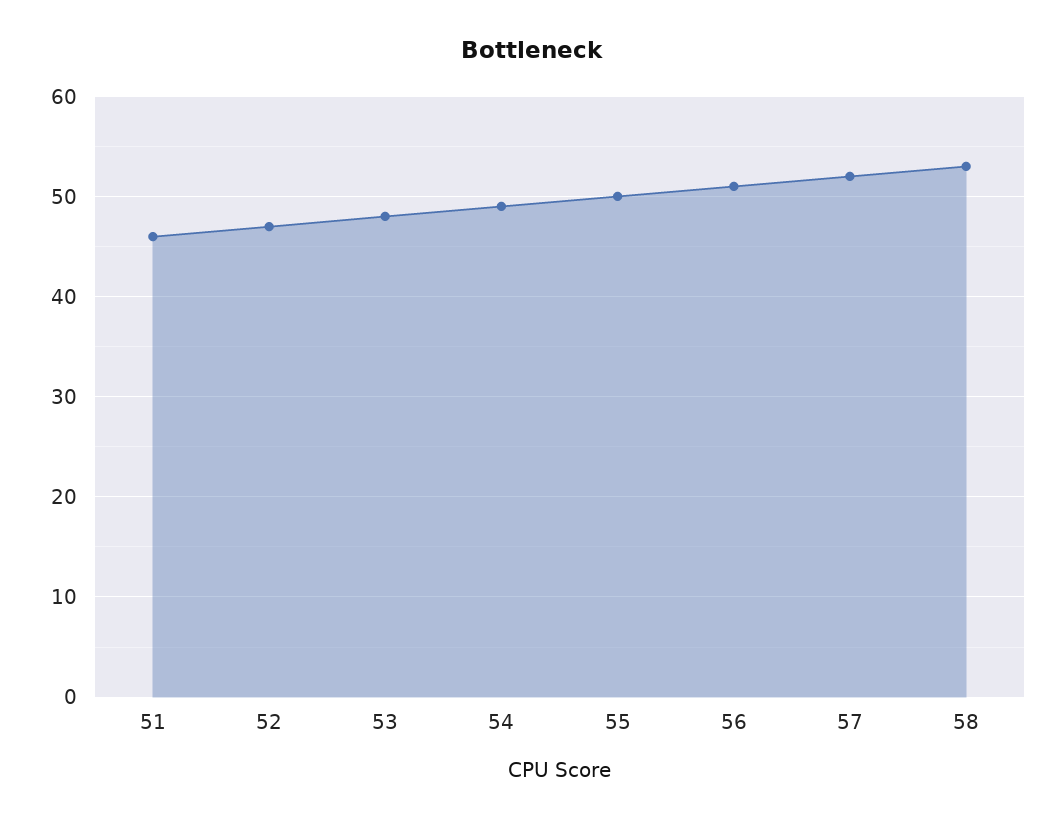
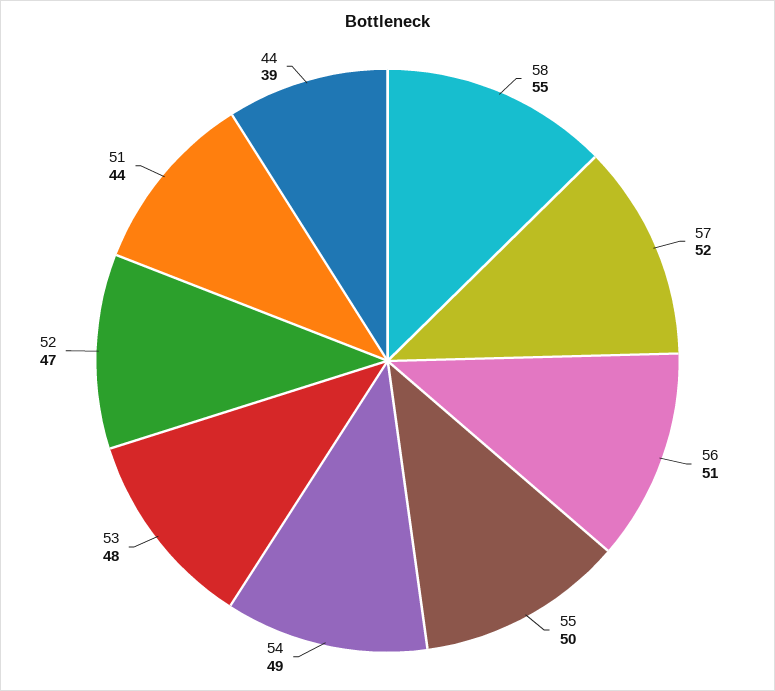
  {
-   "51": 46,
+   "51": 44,
    "52": 47,
    "53": 48,
    "54": 49,
    "55": 50,
    "56": 51,
    "57": 52,
-   "58": 53
+   "58": 55,
+   "44": 39
  }

